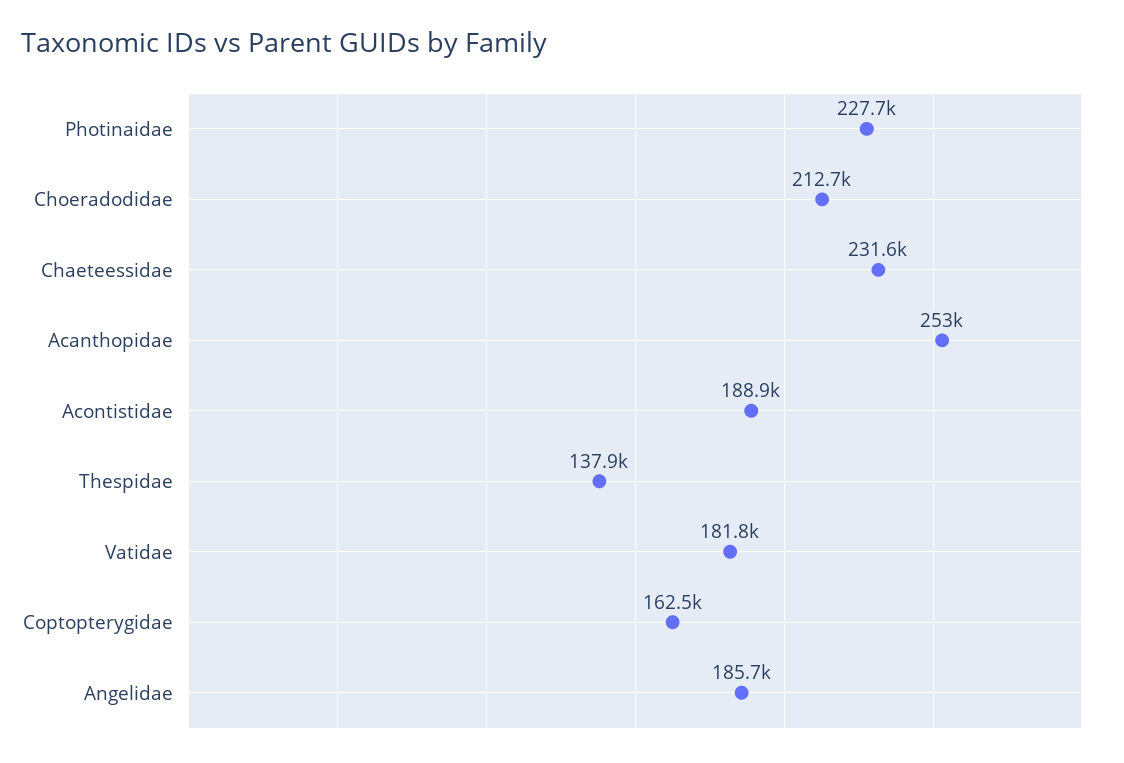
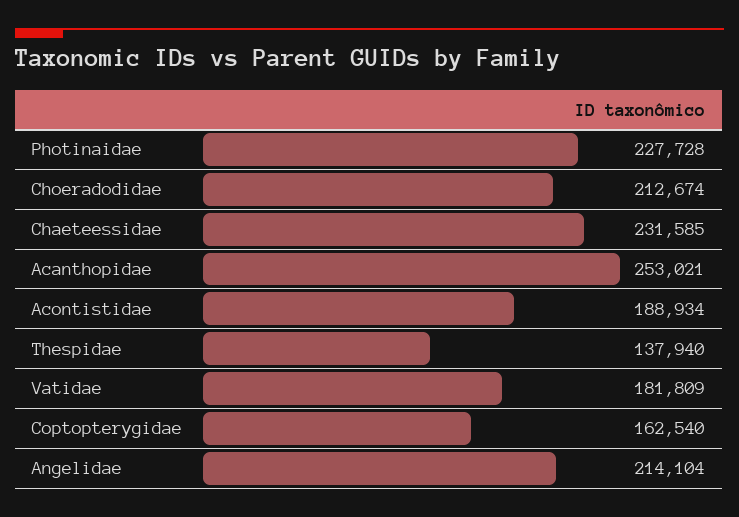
  {
    "Photinaidae": 227728,
    "Choeradodidae": 212674,
    "Chaeteessidae": 231585,
    "Acanthopidae": 253021,
    "Acontistidae": 188934,
    "Thespidae": 137940,
    "Vatidae": 181809,
    "Coptopterygidae": 162540,
-   "Angelidae": 185700
+   "Angelidae": 214104
  }

